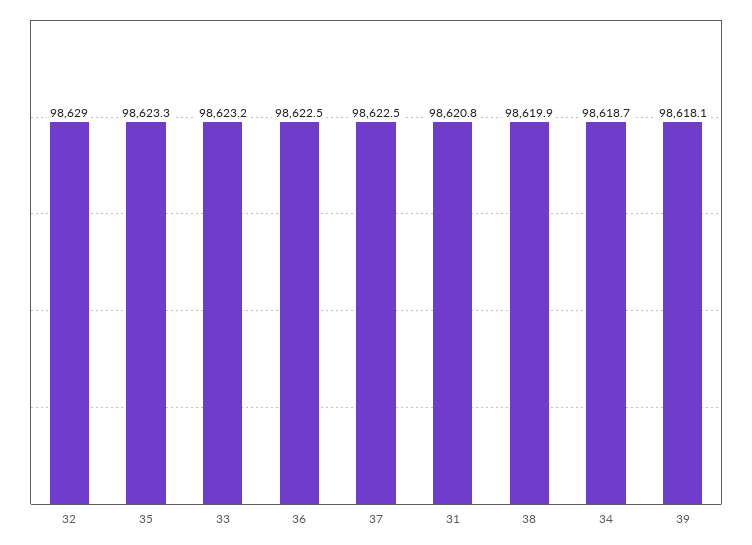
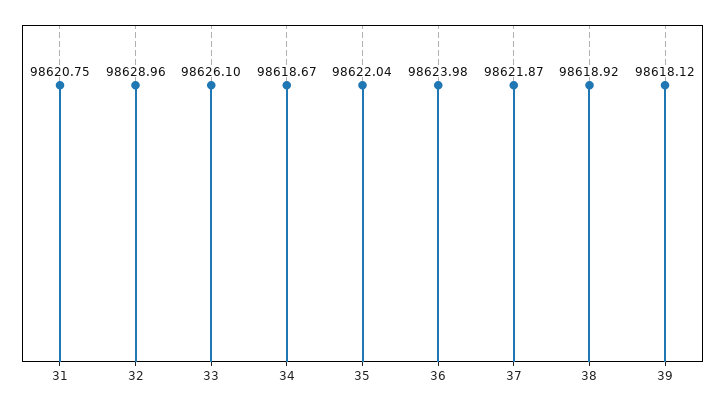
  {
    "32": 98628.96,
-   "35": 98623.3,
+   "35": 98622.04,
-   "33": 98623.2,
+   "33": 98626.1,
-   "36": 98622.5,
+   "36": 98623.98,
-   "37": 98622.5,
+   "37": 98621.87,
    "31": 98620.75,
-   "38": 98619.9,
+   "38": 98618.92,
    "34": 98618.67,
    "39": 98618.12
  }

